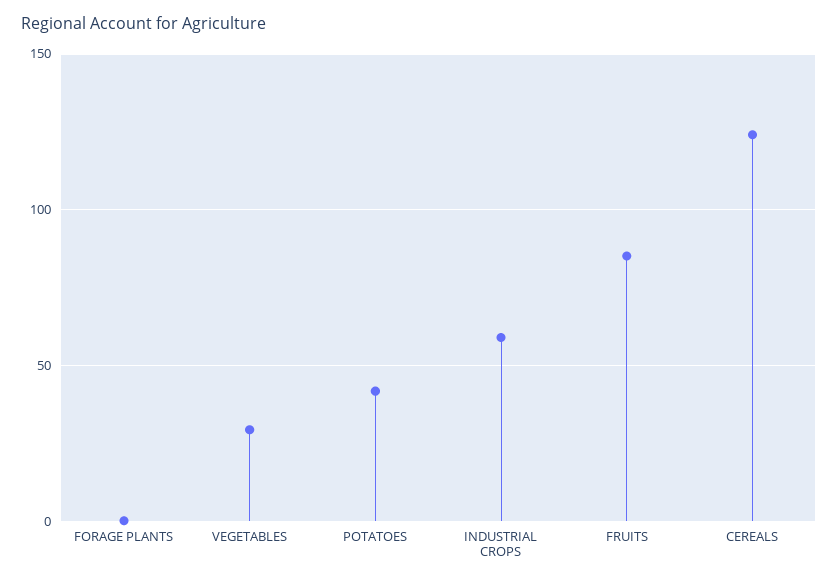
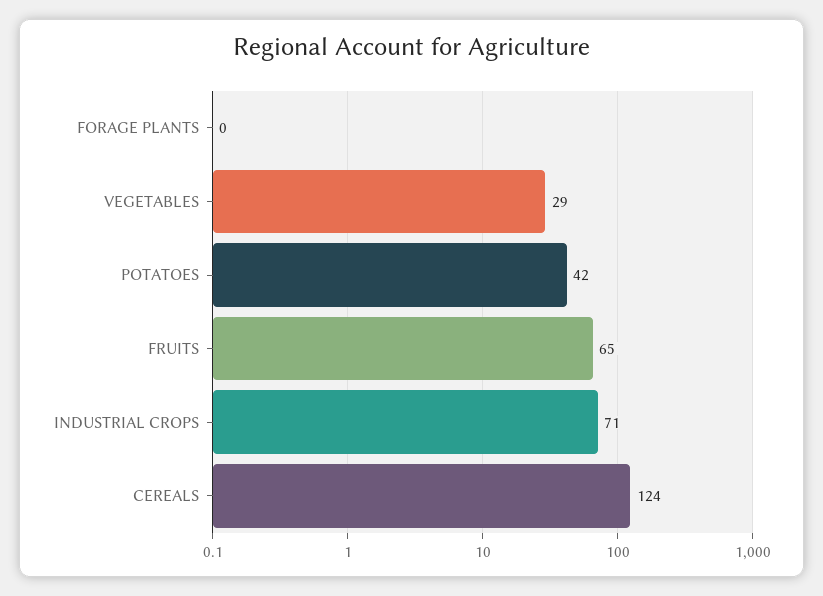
  {
    "FORAGE PLANTS": 0,
    "VEGETABLES": 29,
    "POTATOES": 42,
-   "INDUSTRIAL CROPS": 60,
+   "INDUSTRIAL CROPS": 71,
-   "FRUITS": 85,
+   "FRUITS": 65,
    "CEREALS": 124
  }

